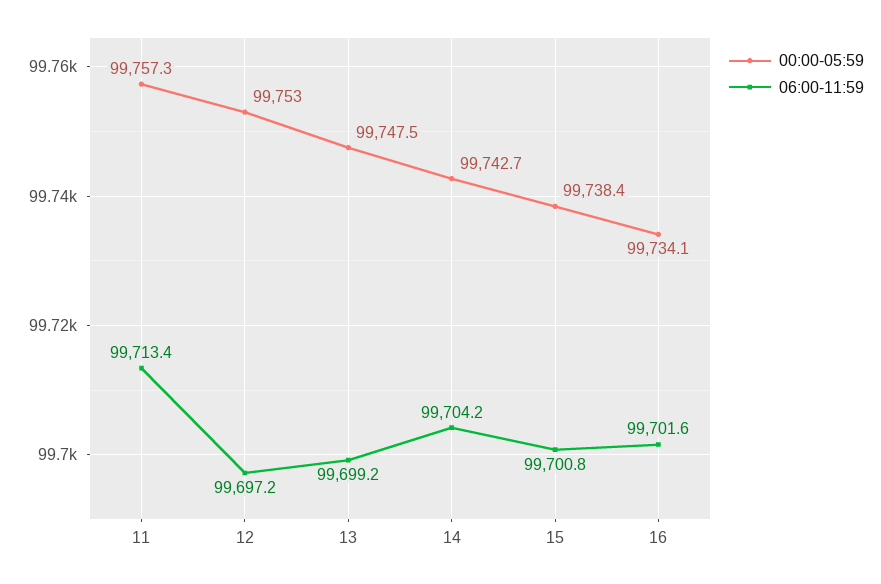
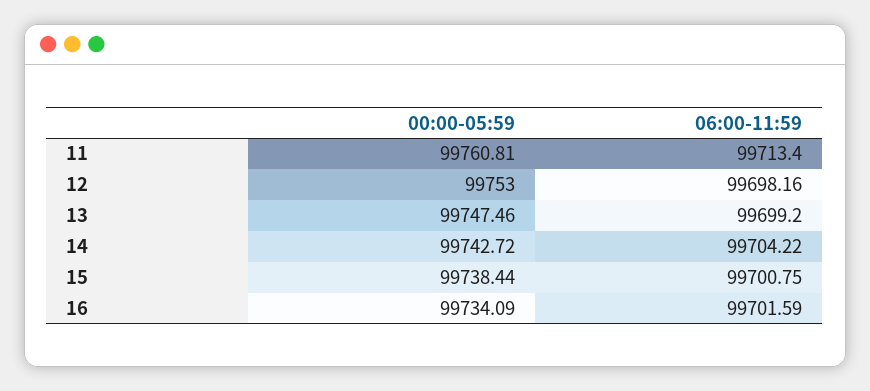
  {
    "00:00-05:59": {
-     "11": 99757.3,
+     "11": 99760.81,
      "12": 99753,
      "13": 99747.46,
      "14": 99742.72,
      "15": 99738.44,
      "16": 99734.09
    },
    "06:00-11:59": {
      "11": 99713.4,
-     "12": 99697.2,
+     "12": 99698.16,
      "13": 99699.2,
      "14": 99704.22,
      "15": 99700.75,
      "16": 99701.59
    }
  }

